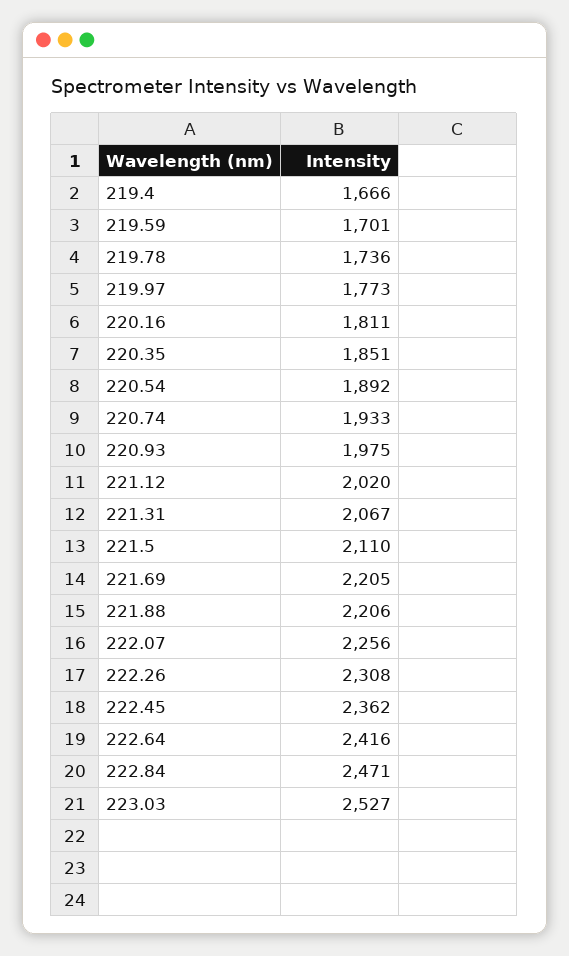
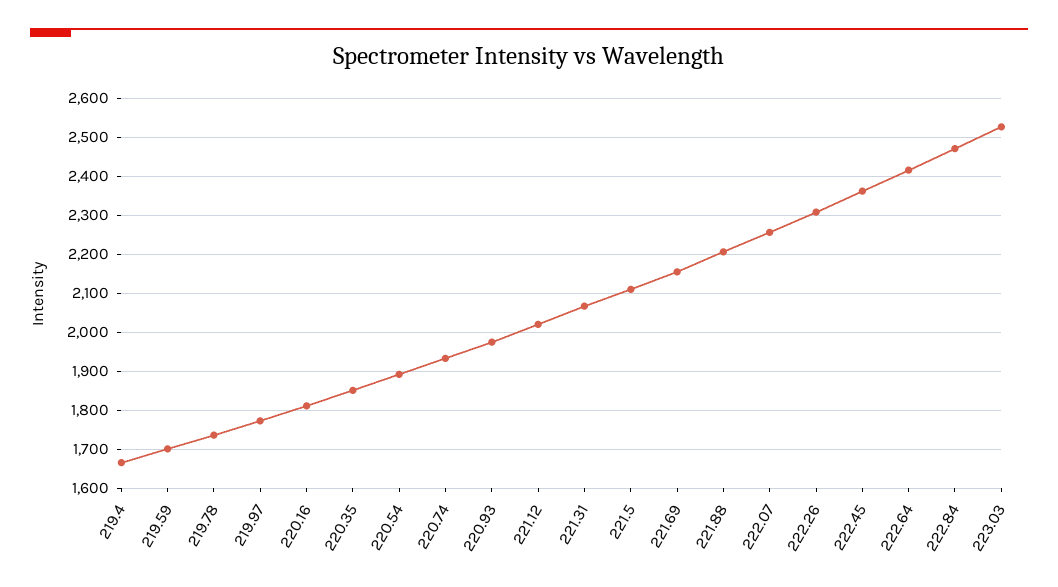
  {
    "219.4": 1666,
    "219.59": 1701,
    "219.78": 1736,
    "219.97": 1773,
    "220.16": 1811,
    "220.35": 1851,
    "220.54": 1892,
    "220.74": 1933,
    "220.93": 1975,
    "221.12": 2020,
    "221.31": 2067,
    "221.5": 2110,
-   "221.69": 2205,
+   "221.69": 2160,
    "221.88": 2206,
    "222.07": 2256,
    "222.26": 2308,
    "222.45": 2362,
    "222.64": 2416,
    "222.84": 2471,
    "223.03": 2527
  }

